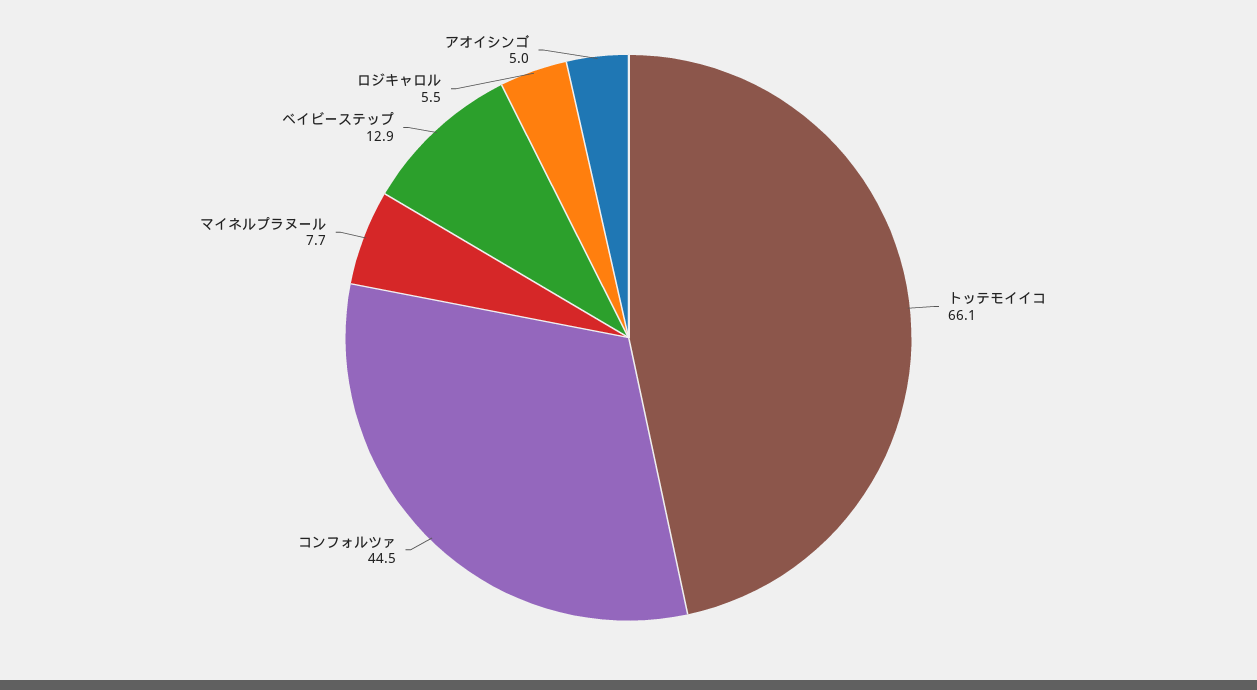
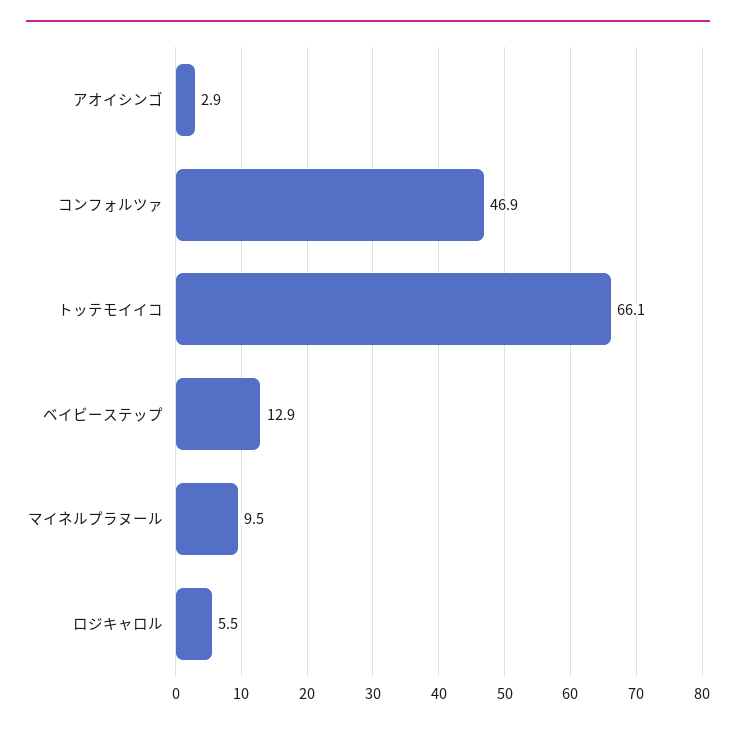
  {
    "トッテモイイコ": 66.1,
-   "コンフォルツァ": 44.5,
+   "コンフォルツァ": 46.9,
-   "マイネルプラヌール": 7.7,
+   "マイネルプラヌール": 9.5,
    "ベイビーステップ": 12.9,
    "ロジキャロル": 5.5,
-   "アオイシンゴ": 5
+   "アオイシンゴ": 2.9
  }

